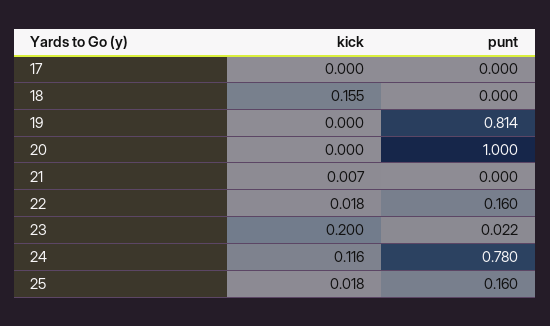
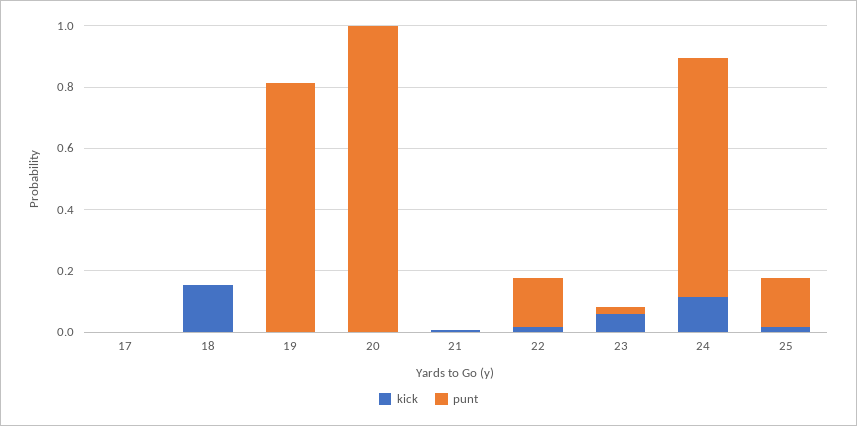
  {
    "kick": {
      "17": 0,
      "18": 0.155,
      "19": 0,
      "20": 0,
      "21": 0.007,
      "22": 0.018,
-     "23": 0.2,
+     "23": 0.05,
      "24": 0.116,
      "25": 0.018
    },
    "punt": {
      "17": 0,
      "18": 0,
      "19": 0.814,
      "20": 1,
      "21": 0,
      "22": 0.16,
      "23": 0.022,
      "24": 0.78,
      "25": 0.16
    }
  }

